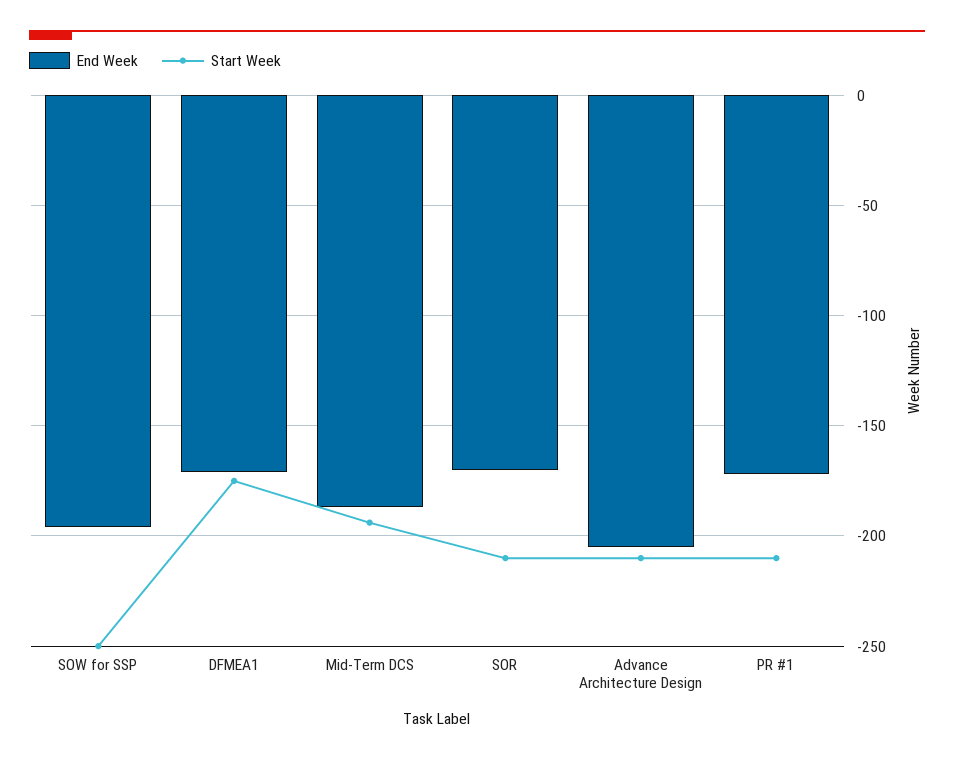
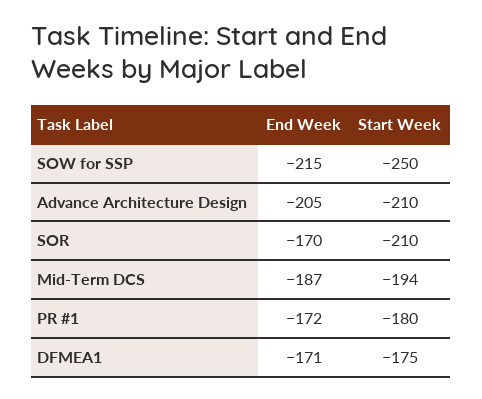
  {
    "End Week": {
-     "SOW for SSP": -195,
+     "SOW for SSP": -215,
      "DFMEA1": -171,
      "Mid-Term DCS": -187,
      "SOR": -170,
      "Advance Architecture Design": -205,
      "PR #1": -172
    },
    "Start Week": {
      "SOW for SSP": -250,
      "DFMEA1": -175,
      "Mid-Term DCS": -194,
      "SOR": -210,
      "Advance Architecture Design": -210,
-     "PR #1": -210
+     "PR #1": -180
    }
  }

